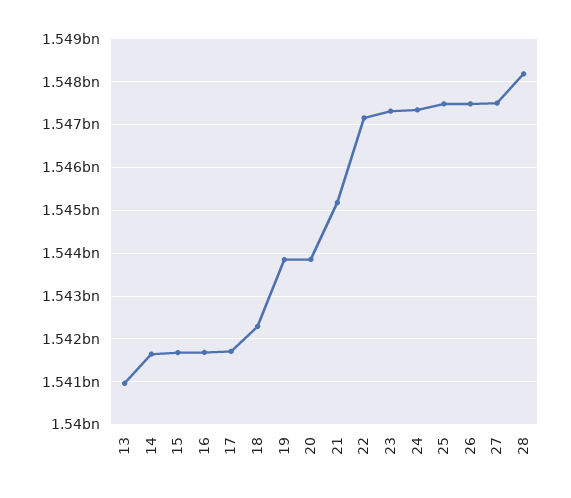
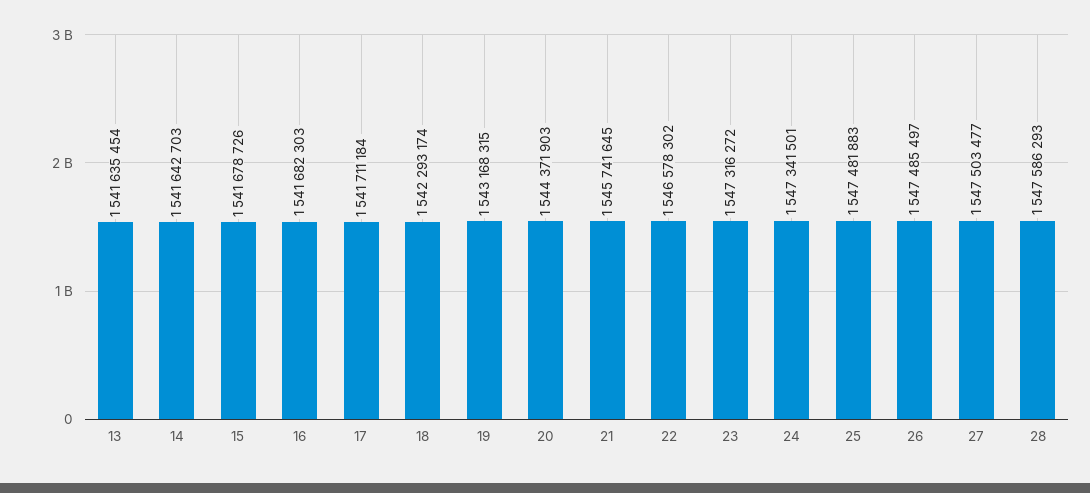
  {
-   "13": 1541000000,
+   "13": 1541635454,
    "14": 1541642703,
    "15": 1541678726,
    "16": 1541682303,
    "17": 1541711184,
    "18": 1542293174,
-   "19": 1543800000,
+   "19": 1543168315,
-   "20": 1543800000,
+   "20": 1544371903,
-   "21": 1545200000,
+   "21": 1545741645,
-   "22": 1547200000,
+   "22": 1546578302,
    "23": 1547316272,
    "24": 1547341501,
    "25": 1547481883,
    "26": 1547485497,
    "27": 1547503477,
-   "28": 1548200000
+   "28": 1547586293
  }

